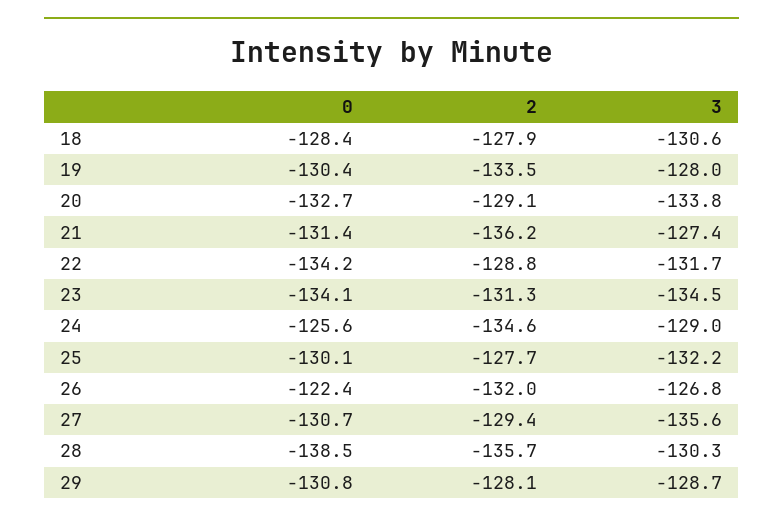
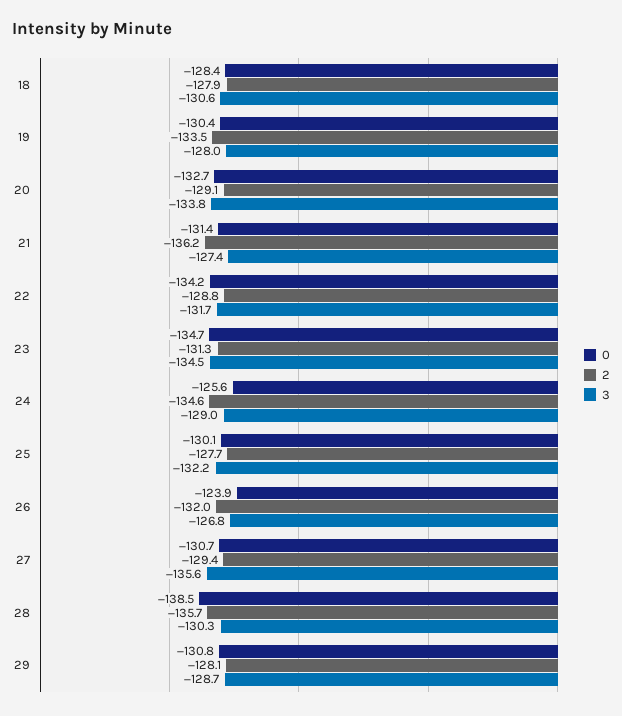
  {
    "0": {
      "18": -128.4,
      "19": -130.4,
      "20": -132.7,
      "21": -131.4,
      "22": -134.2,
-     "23": -134.1,
+     "23": -134.7,
      "24": -125.6,
      "25": -130.1,
-     "26": -122.4,
+     "26": -123.9,
      "27": -130.7,
      "28": -138.5,
      "29": -130.8
    },
    "2": {
      "18": -127.9,
      "19": -133.5,
      "20": -129.1,
      "21": -136.2,
      "22": -128.8,
      "23": -131.3,
      "24": -134.6,
      "25": -127.7,
      "26": -132,
      "27": -129.4,
      "28": -135.7,
      "29": -128.1
    },
    "3": {
      "18": -130.6,
      "19": -128,
      "20": -133.8,
      "21": -127.4,
      "22": -131.7,
      "23": -134.5,
      "24": -129,
      "25": -132.2,
      "26": -126.8,
      "27": -135.6,
      "28": -130.3,
      "29": -128.7
    }
  }

